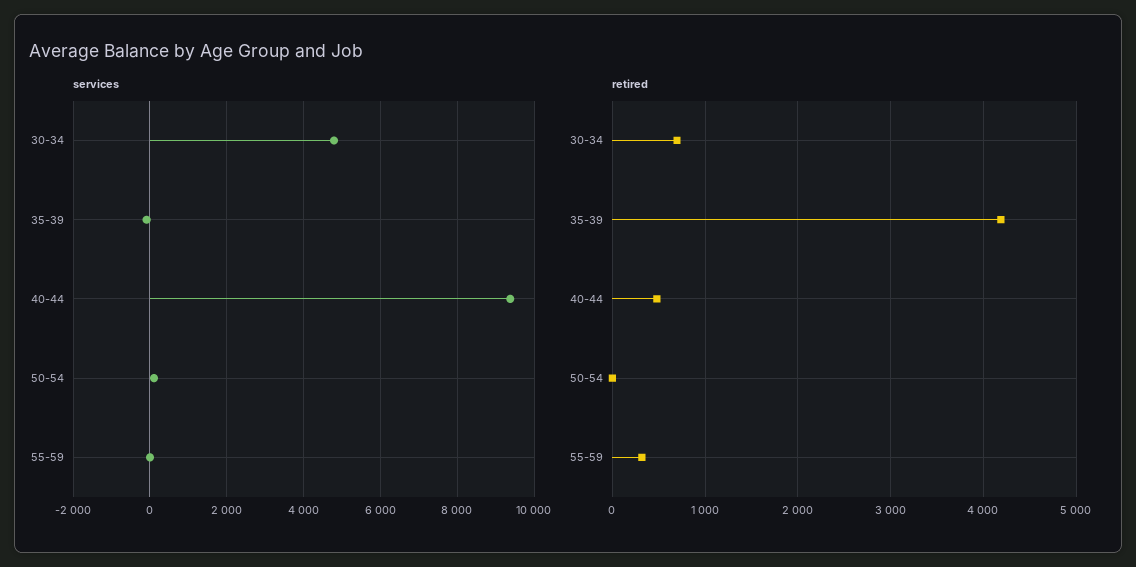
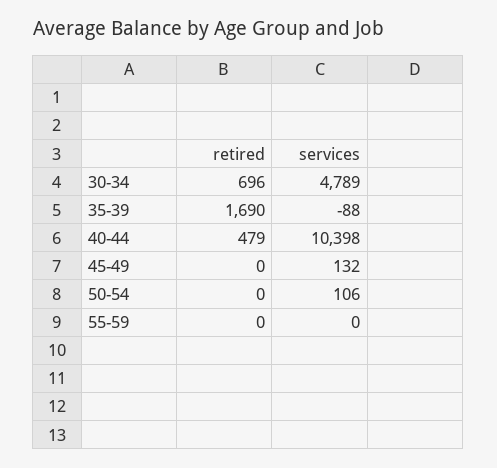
  {
    "services": {
      "30-34": 4789,
      "35-39": -88,
-     "40-44": 9400,
+     "40-44": 10398,
      "50-54": 106,
-     "55-59": 0
+     "55-59": 0,
+     "45-49": 132
    },
    "retired": {
      "30-34": 696,
-     "35-39": 4200,
+     "35-39": 1690,
      "40-44": 479,
      "50-54": 0,
-     "55-59": 300
+     "55-59": 0,
+     "45-49": 0
    }
  }

